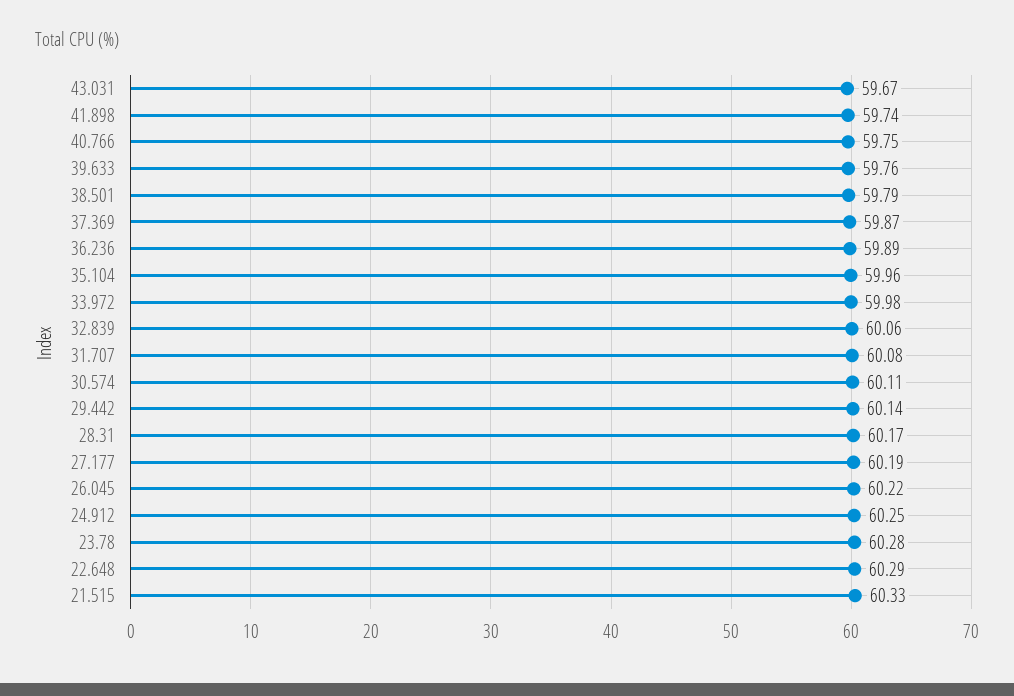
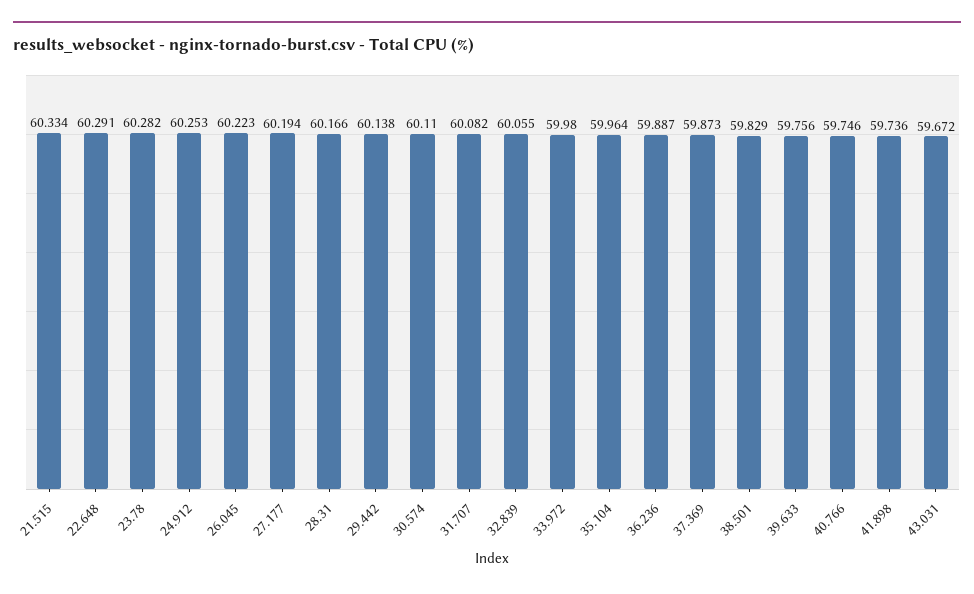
  {
    "43.031": 59.672,
    "41.898": 59.736,
    "40.766": 59.746,
    "39.633": 59.756,
-   "38.501": 59.79,
+   "38.501": 59.829,
    "37.369": 59.873,
    "36.236": 59.887,
    "35.104": 59.964,
    "33.972": 59.98,
    "32.839": 60.055,
    "31.707": 60.082,
    "30.574": 60.11,
    "29.442": 60.138,
    "28.31": 60.166,
    "27.177": 60.194,
    "26.045": 60.223,
    "24.912": 60.253,
    "23.78": 60.282,
    "22.648": 60.291,
    "21.515": 60.334
  }

